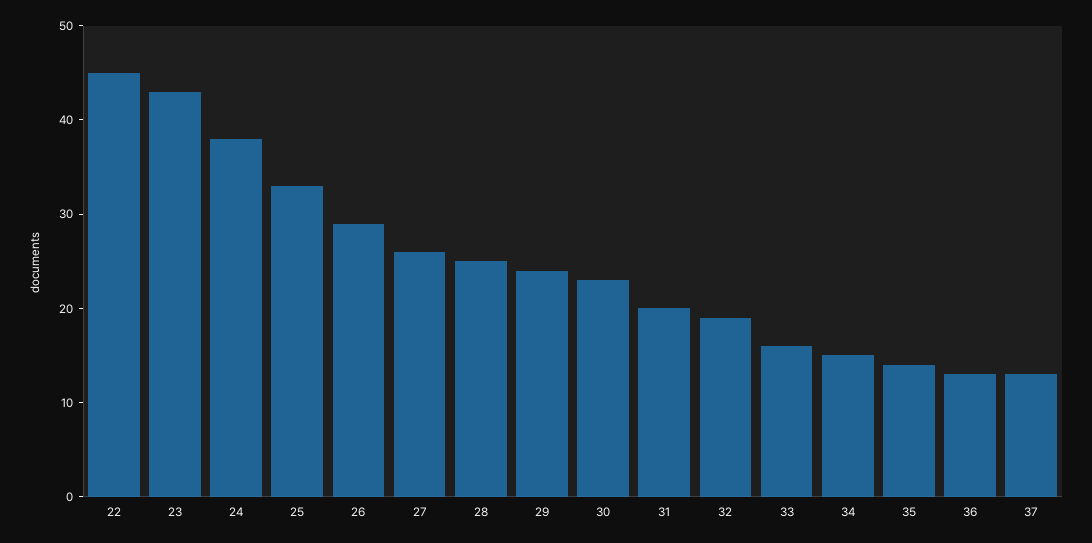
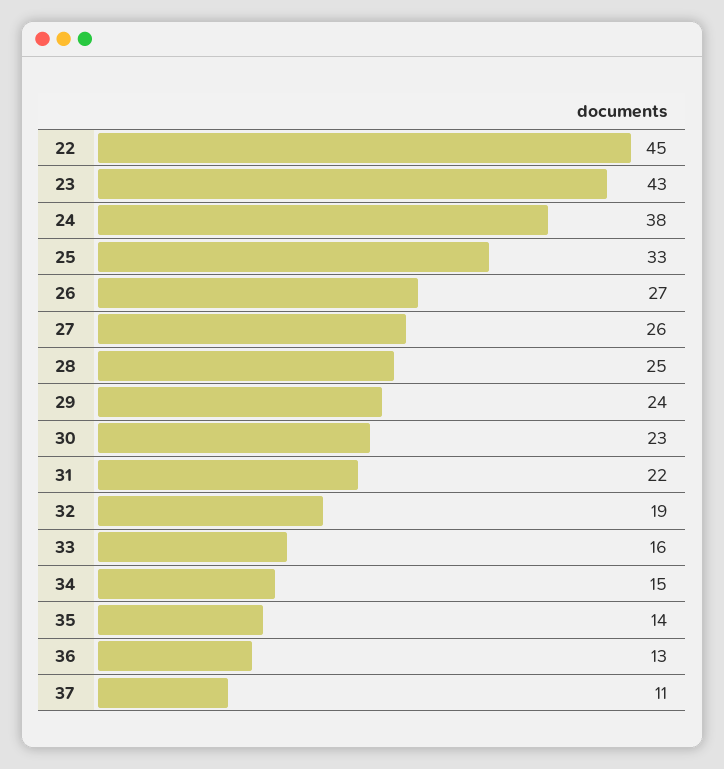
  {
    "22": 45,
    "23": 43,
    "24": 38,
    "25": 33,
-   "26": 29,
+   "26": 27,
    "27": 26,
    "28": 25,
    "29": 24,
    "30": 23,
-   "31": 20,
+   "31": 22,
    "32": 19,
    "33": 16,
    "34": 15,
    "35": 14,
    "36": 13,
-   "37": 13
+   "37": 11
  }

